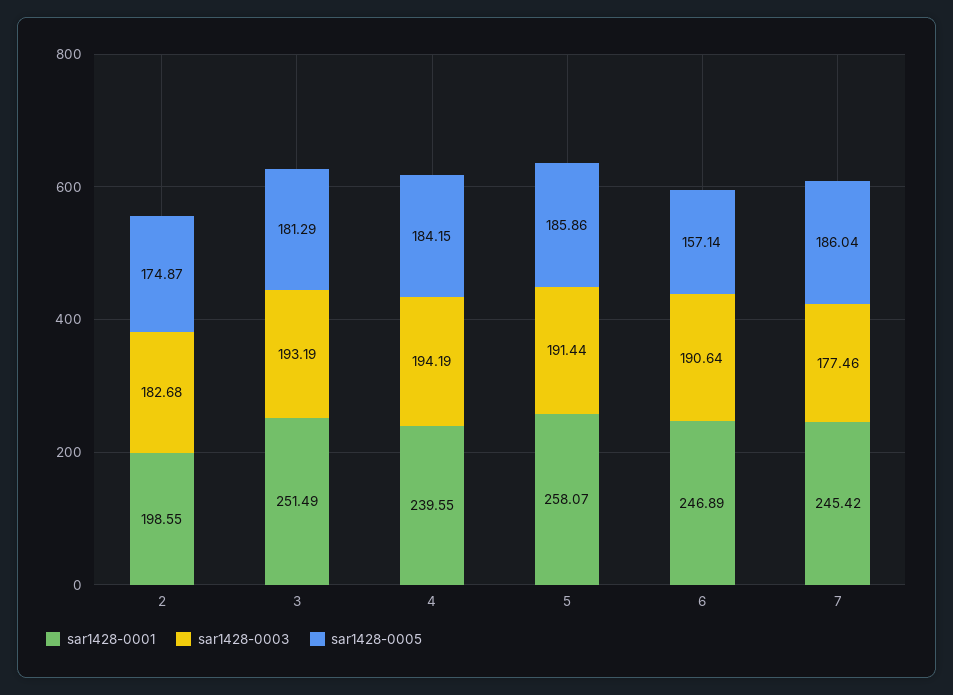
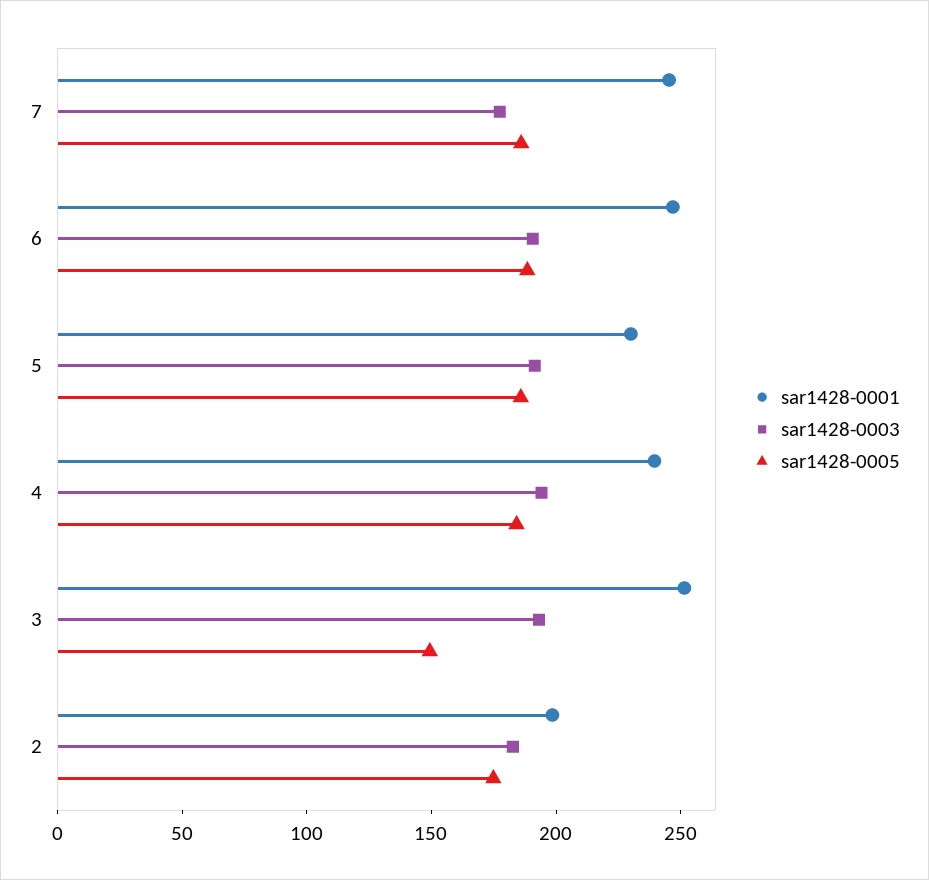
  {
    "sar1428-0001": {
      "2": 198.55,
      "3": 251.49,
      "4": 239.55,
-     "5": 258.07,
+     "5": 230,
      "6": 246.89,
      "7": 245.42
    },
    "sar1428-0003": {
      "2": 182.68,
      "3": 193.19,
      "4": 194.19,
      "5": 191.44,
      "6": 190.64,
      "7": 177.46
    },
    "sar1428-0005": {
      "2": 174.87,
-     "3": 181.29,
+     "3": 150,
      "4": 184.15,
      "5": 185.86,
-     "6": 157.14,
+     "6": 190,
      "7": 186.04
    }
  }

